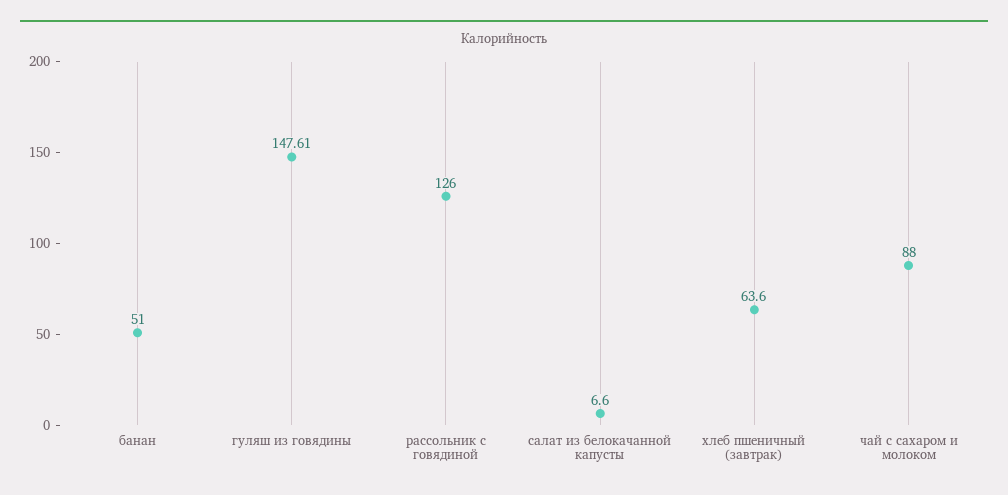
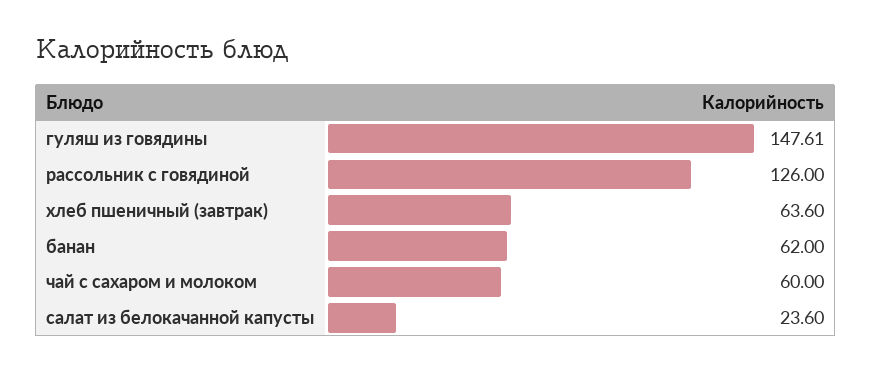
  {
-   "банан": 51,
+   "банан": 62,
    "гуляш из говядины": 147.61,
    "рассольник с говядиной": 126,
-   "салат из белокачанной капусты": 6.6,
+   "салат из белокачанной капусты": 23.6,
    "хлеб пшеничный (завтрак)": 63.6,
-   "чай с сахаром и молоком": 88
+   "чай с сахаром и молоком": 60
  }

